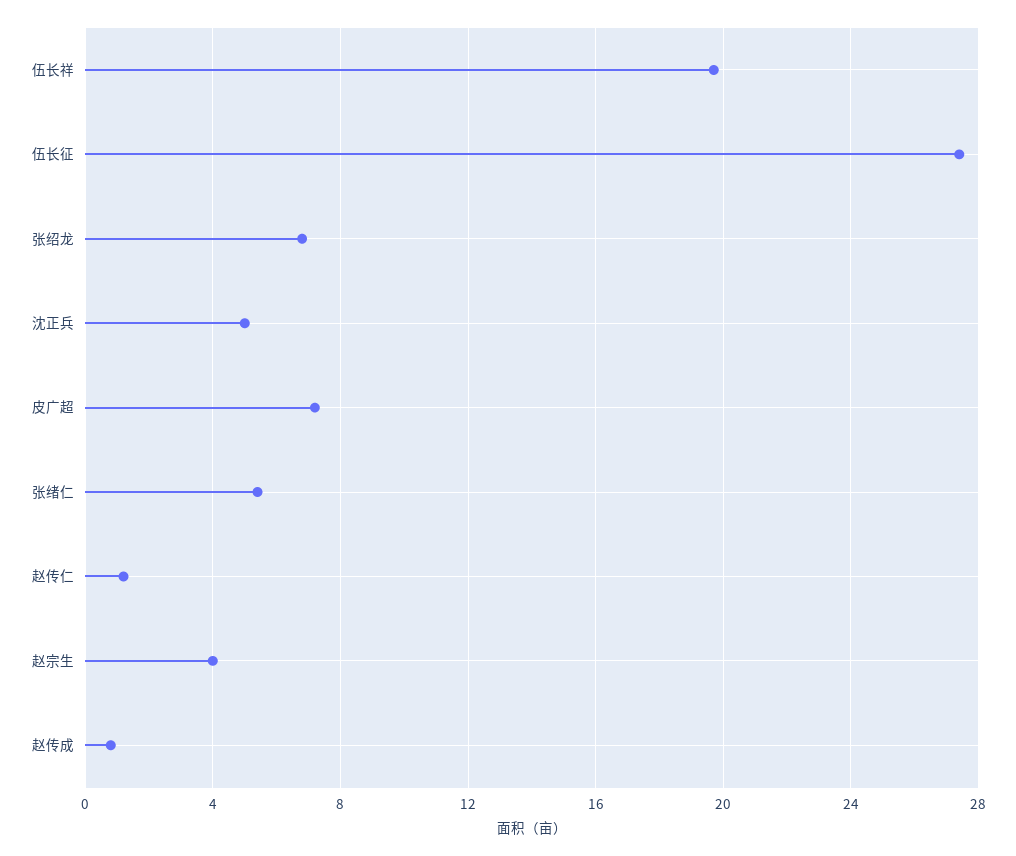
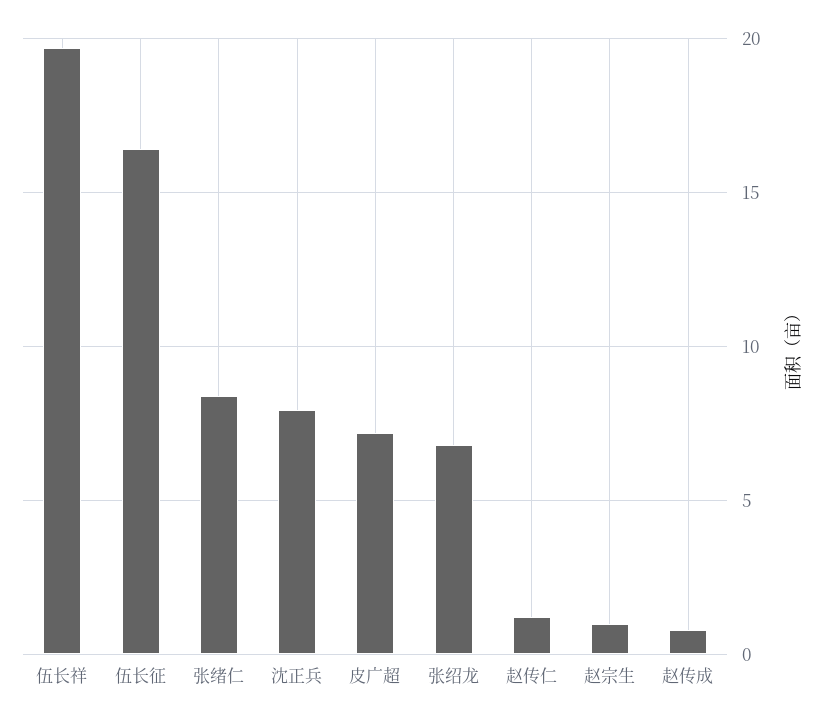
  {
    "伍长祥": 19.5,
-   "伍长征": 27.5,
+   "伍长征": 16.5,
    "张绍龙": 7,
-   "沈正兵": 5,
+   "沈正兵": 8,
    "皮广超": 7,
-   "张绪仁": 5.5,
+   "张绪仁": 8.5,
    "赵传仁": 1,
-   "赵宗生": 4,
+   "赵宗生": 1,
    "赵传成": 1
  }

